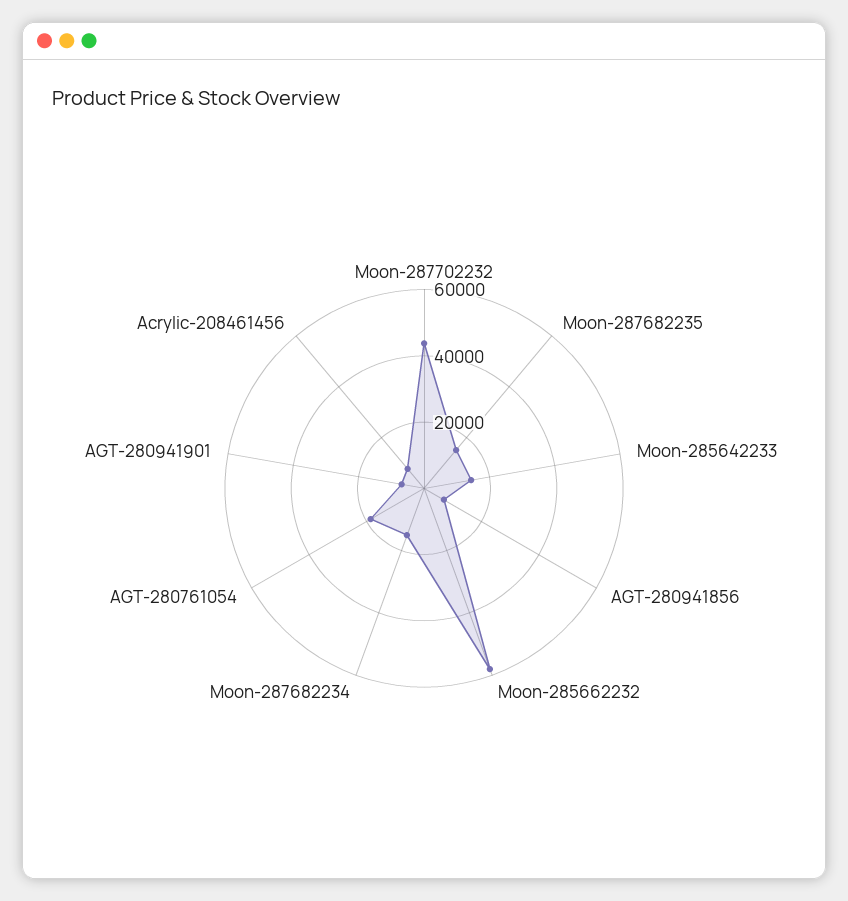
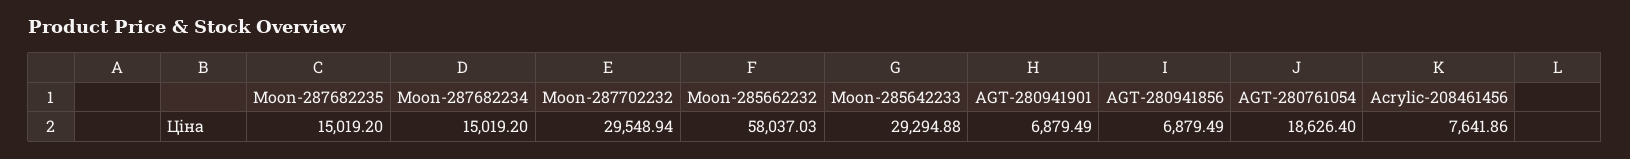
  {
-   "Moon-287702232": 45000,
+   "Moon-287702232": 29548.94,
    "Moon-287682235": 15019.2,
-   "Moon-285642233": 15000,
+   "Moon-285642233": 29294.88,
    "AGT-280941856": 6879.49,
    "Moon-285662232": 58037.03,
    "Moon-287682234": 15019.2,
    "AGT-280761054": 18626.4,
    "AGT-280941901": 6879.49,
    "Acrylic-208461456": 7641.86
  }

